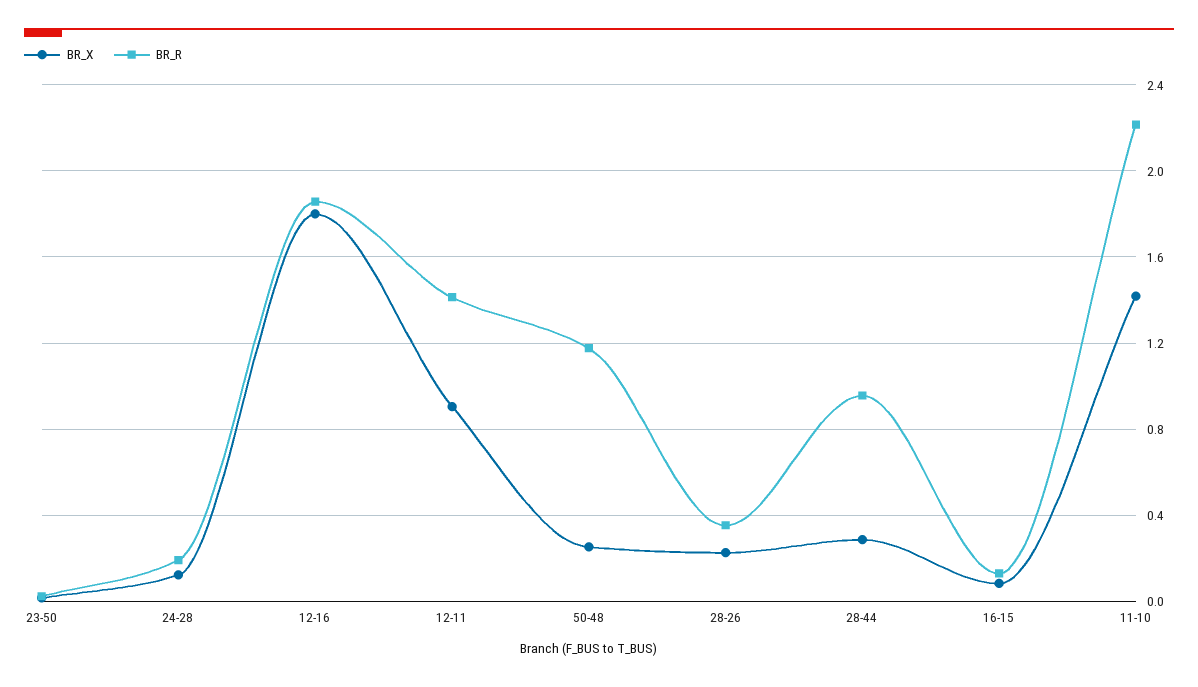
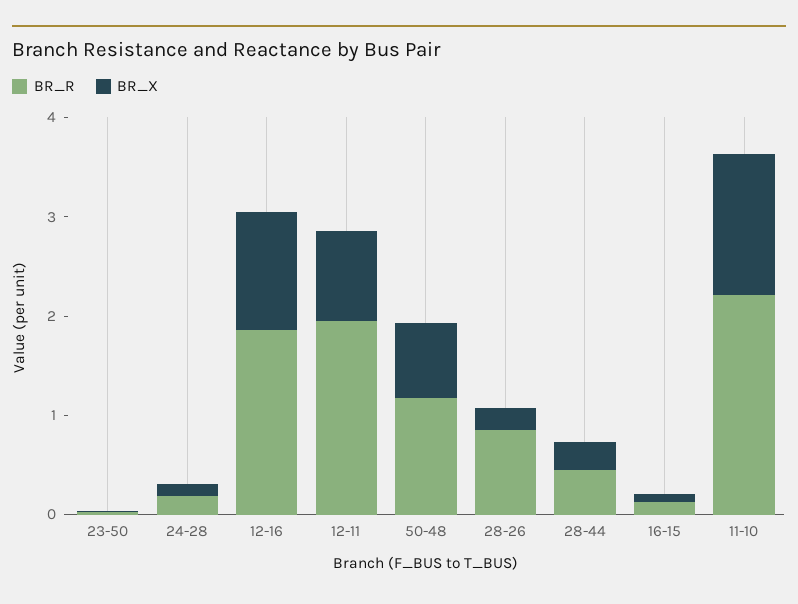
  {
    "BR_X": {
      "23-50": 0,
      "24-28": 0.1,
-     "12-16": 1.8,
+     "12-16": 1.2,
      "12-11": 0.9,
-     "50-48": 0.25,
+     "50-48": 0.8,
      "28-26": 0.25,
      "28-44": 0.3,
      "16-15": 0.1,
      "11-10": 1.4
    },
    "BR_R": {
      "23-50": 0,
      "24-28": 0.2,
      "12-16": 1.85,
-     "12-11": 1.4,
+     "12-11": 2,
      "50-48": 1.2,
-     "28-26": 0.35,
+     "28-26": 0.8,
-     "28-44": 0.95,
+     "28-44": 0.4,
      "16-15": 0.15,
      "11-10": 2.2
    }
  }

